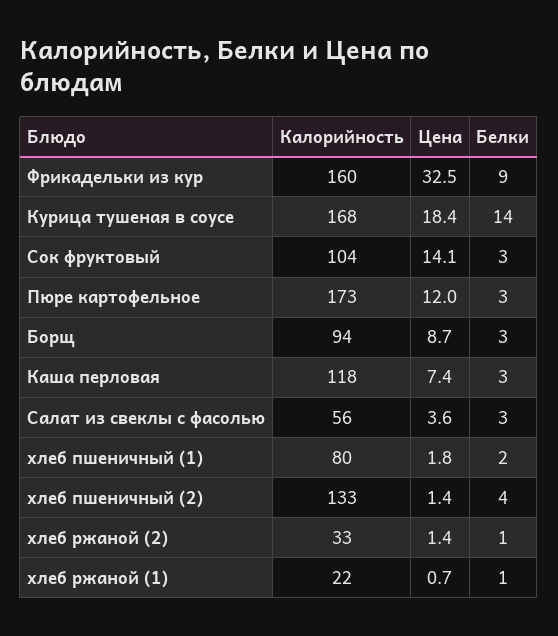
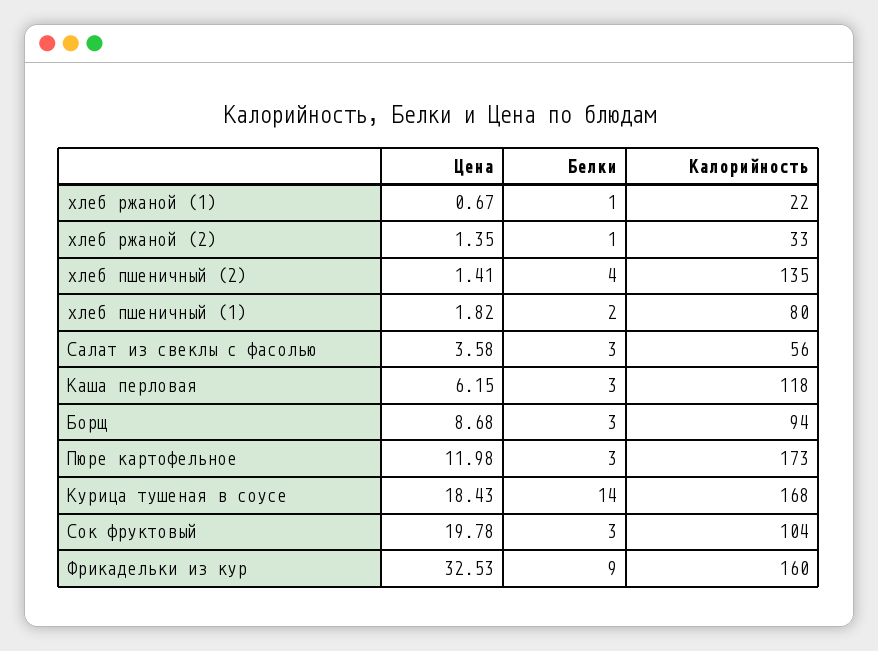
  {
    "Калорийность": {
      "Фрикадельки из кур": 160,
      "Курица тушеная в соусе": 168,
      "Сок фруктовый": 104,
      "Пюре картофельное": 173,
      "Борщ": 94,
      "Каша перловая": 118,
      "Салат из свеклы с фасолью": 56,
      "хлеб пшеничный (1)": 80,
-     "хлеб пшеничный (2)": 133,
+     "хлеб пшеничный (2)": 135,
      "хлеб ржаной (2)": 33,
      "хлеб ржаной (1)": 22
    },
    "Цена": {
      "Фрикадельки из кур": 32.53,
      "Курица тушеная в соусе": 18.43,
-     "Сок фруктовый": 14.1,
+     "Сок фруктовый": 19.78,
      "Пюре картофельное": 11.98,
      "Борщ": 8.68,
-     "Каша перловая": 7.4,
+     "Каша перловая": 6.15,
      "Салат из свеклы с фасолью": 3.58,
      "хлеб пшеничный (1)": 1.82,
      "хлеб пшеничный (2)": 1.41,
      "хлеб ржаной (2)": 1.35,
      "хлеб ржаной (1)": 0.67
    },
    "Белки": {
      "Фрикадельки из кур": 9,
      "Курица тушеная в соусе": 14,
      "Сок фруктовый": 3,
      "Пюре картофельное": 3,
      "Борщ": 3,
      "Каша перловая": 3,
      "Салат из свеклы с фасолью": 3,
      "хлеб пшеничный (1)": 2,
      "хлеб пшеничный (2)": 4,
      "хлеб ржаной (2)": 1,
      "хлеб ржаной (1)": 1
    }
  }

